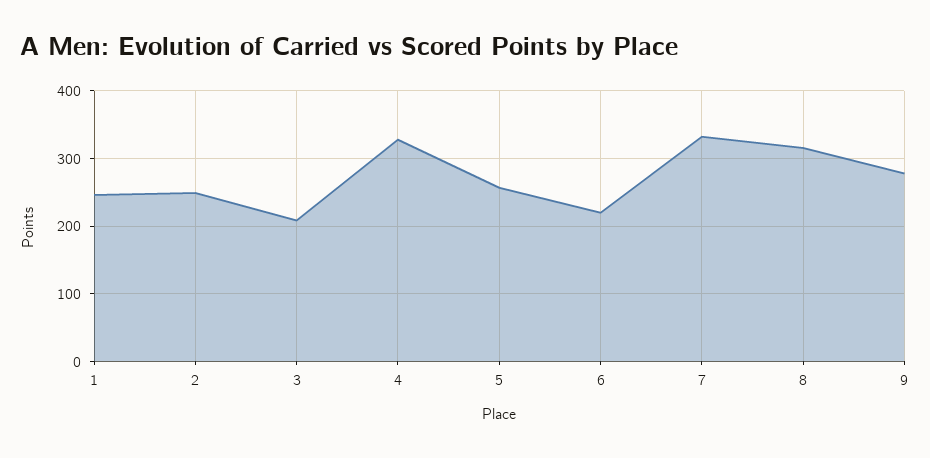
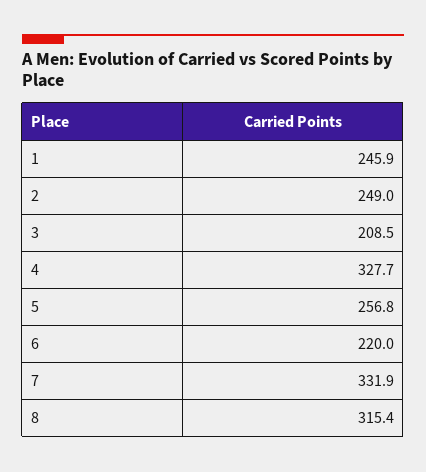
  {
    "1": 245.9,
    "2": 249,
    "3": 208.5,
    "4": 327.7,
    "5": 256.8,
    "6": 220,
    "7": 331.9,
-   "8": 315.4,
+   "8": 315.4
-   "9": 280
  }

